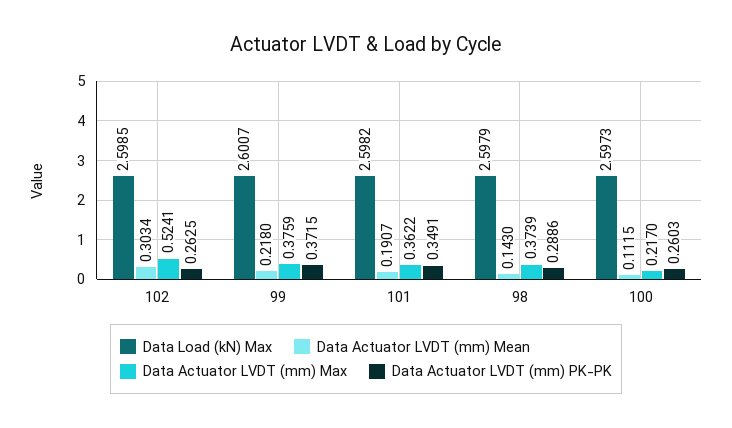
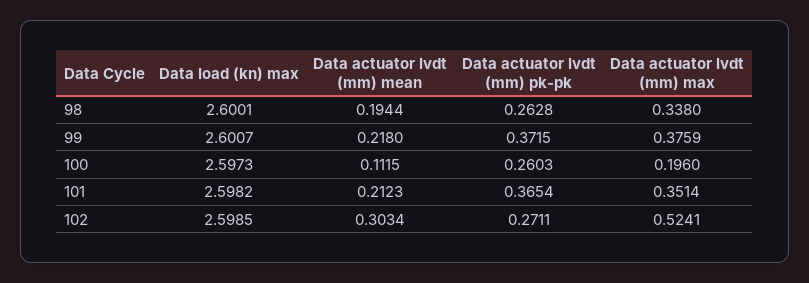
  {
    "Data Load (kN) Max": {
      "102": 2.5985,
      "99": 2.6007,
      "101": 2.5982,
-     "98": 2.5979,
+     "98": 2.6001,
      "100": 2.5973
    },
    "Data Actuator LVDT (mm) Mean": {
      "102": 0.3034,
      "99": 0.218,
-     "101": 0.1907,
+     "101": 0.2123,
-     "98": 0.143,
+     "98": 0.1944,
      "100": 0.1115
    },
    "Data Actuator LVDT (mm) Max": {
      "102": 0.5241,
      "99": 0.3759,
-     "101": 0.3622,
+     "101": 0.3514,
-     "98": 0.3739,
+     "98": 0.338,
-     "100": 0.217
+     "100": 0.196
    },
    "Data Actuator LVDT (mm) PK-PK": {
-     "102": 0.2625,
+     "102": 0.2711,
      "99": 0.3715,
-     "101": 0.3491,
+     "101": 0.3654,
-     "98": 0.2886,
+     "98": 0.2628,
      "100": 0.2603
    }
  }

